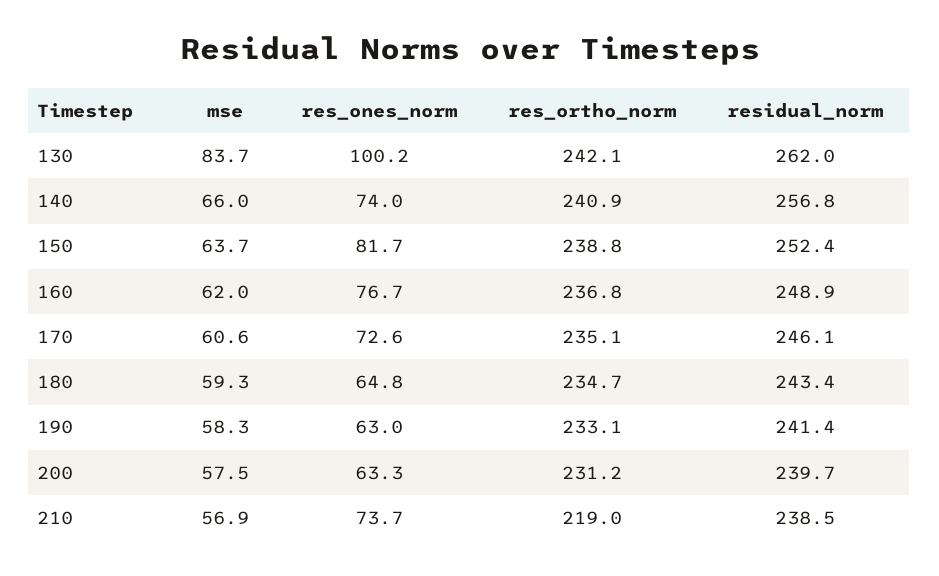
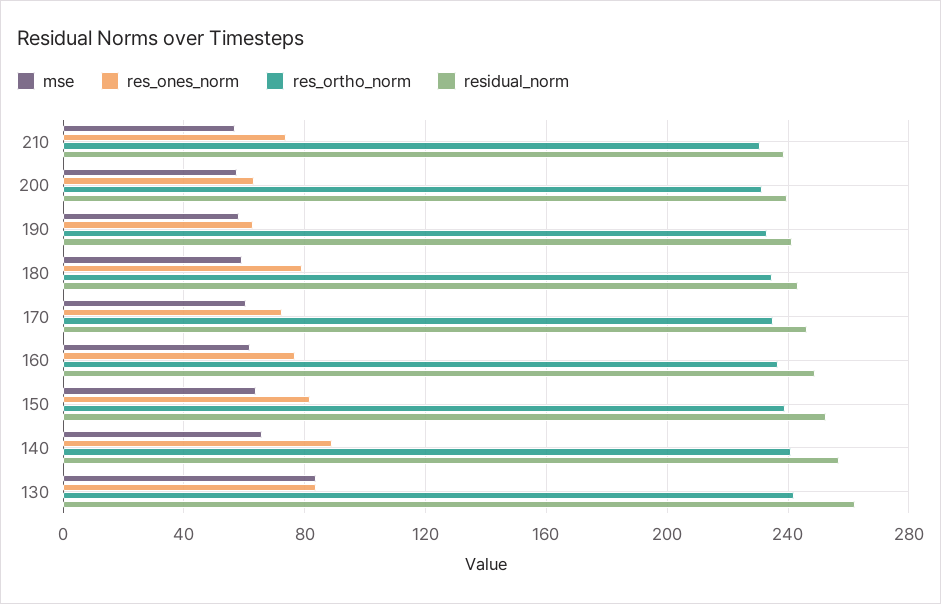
  {
    "mse": {
      "130": 83.7,
      "140": 66,
      "150": 63.7,
      "160": 62,
      "170": 60.6,
      "180": 59.3,
      "190": 58.3,
      "200": 57.5,
      "210": 56.9
    },
    "res_ones_norm": {
-     "130": 100.2,
+     "130": 85,
-     "140": 74,
+     "140": 90,
      "150": 81.7,
      "160": 76.7,
      "170": 72.6,
-     "180": 64.8,
+     "180": 80,
      "190": 63,
      "200": 63.3,
      "210": 73.7
    },
    "res_ortho_norm": {
      "130": 242.1,
      "140": 240.9,
      "150": 238.8,
      "160": 236.8,
      "170": 235.1,
      "180": 234.7,
      "190": 233.1,
      "200": 231.2,
-     "210": 219
+     "210": 230
    },
    "residual_norm": {
      "130": 262,
      "140": 256.8,
      "150": 252.4,
      "160": 248.9,
      "170": 246.1,
      "180": 243.4,
      "190": 241.4,
      "200": 239.7,
      "210": 238.5
    }
  }

